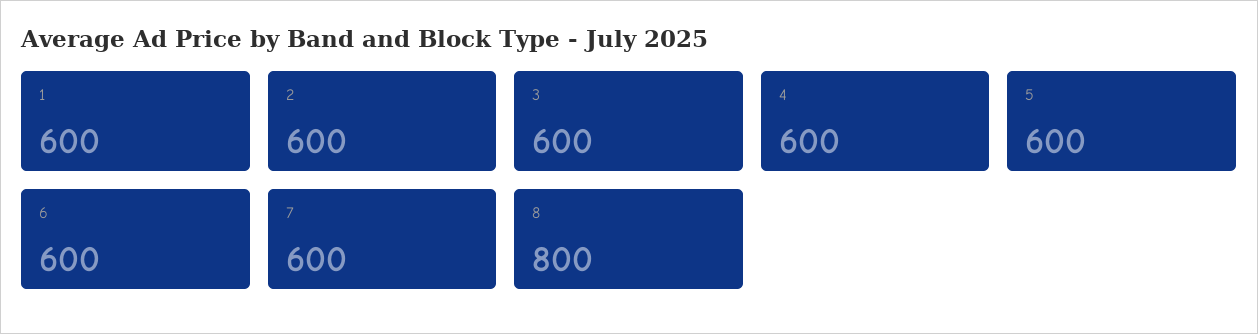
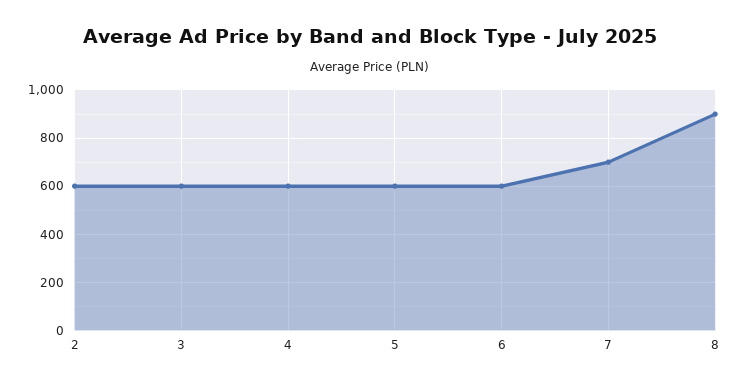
  {
-   "1": 600,
    "2": 600,
    "3": 600,
    "4": 600,
    "5": 600,
    "6": 600,
-   "7": 600,
+   "7": 700,
-   "8": 800
+   "8": 900
  }

